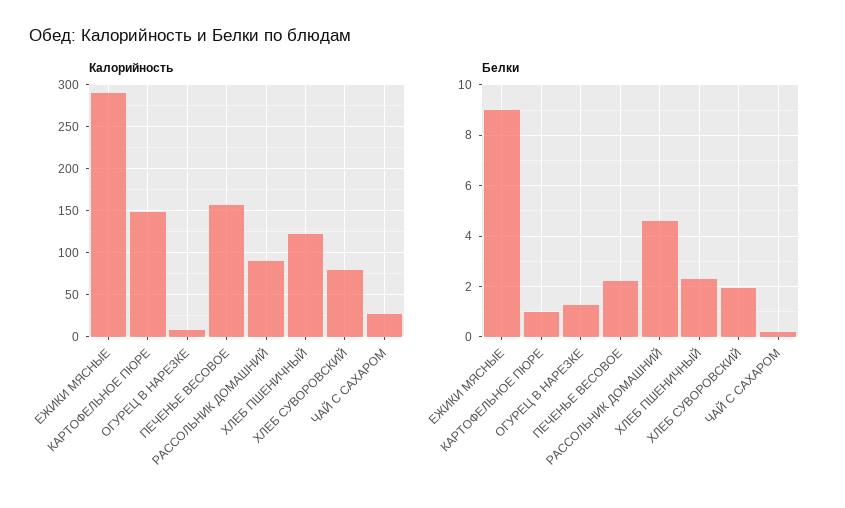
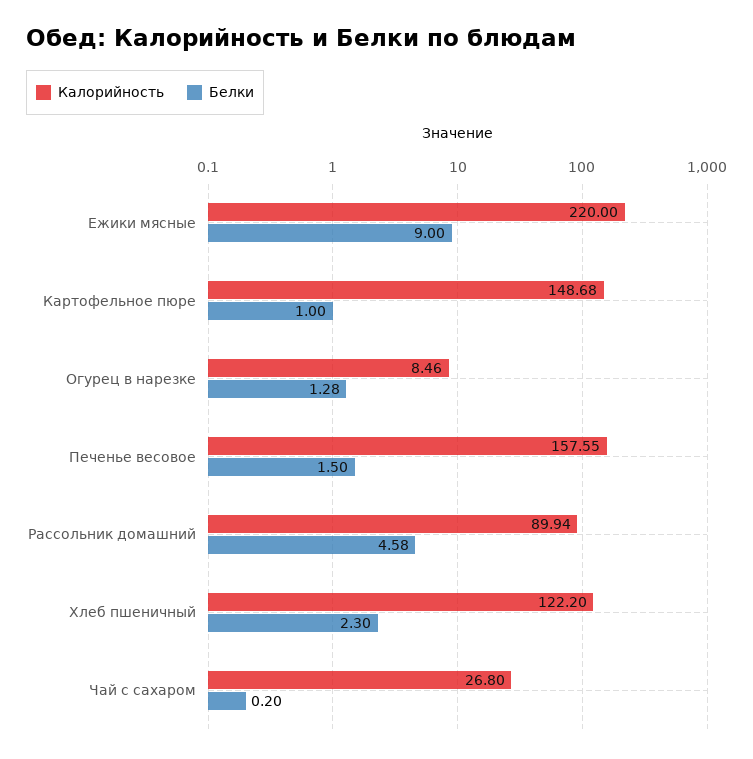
  {
    "Калорийность": {
-     "ЕЖИКИ МЯСНЫЕ": 290,
+     "ЕЖИКИ МЯСНЫЕ": 220,
      "КАРТОФЕЛЬНОЕ ПЮРЕ": 148.68,
      "ОГУРЕЦ В НАРЕЗКЕ": 8.46,
      "ПЕЧЕНЬЕ ВЕСОВОЕ": 157.55,
      "РАССОЛЬНИК ДОМАШНИЙ": 89.94,
      "ХЛЕБ ПШЕНИЧНЫЙ": 122.2,
-     "ХЛЕБ СУВОРОВСКИЙ": 80,
      "ЧАЙ С САХАРОМ": 26.8
    },
    "Белки": {
      "ЕЖИКИ МЯСНЫЕ": 9,
      "КАРТОФЕЛЬНОЕ ПЮРЕ": 1,
      "ОГУРЕЦ В НАРЕЗКЕ": 1.28,
-     "ПЕЧЕНЬЕ ВЕСОВОЕ": 2.25,
+     "ПЕЧЕНЬЕ ВЕСОВОЕ": 1.5,
      "РАССОЛЬНИК ДОМАШНИЙ": 4.58,
      "ХЛЕБ ПШЕНИЧНЫЙ": 2.3,
-     "ХЛЕБ СУВОРОВСКИЙ": 2,
      "ЧАЙ С САХАРОМ": 0.2
    }
  }

